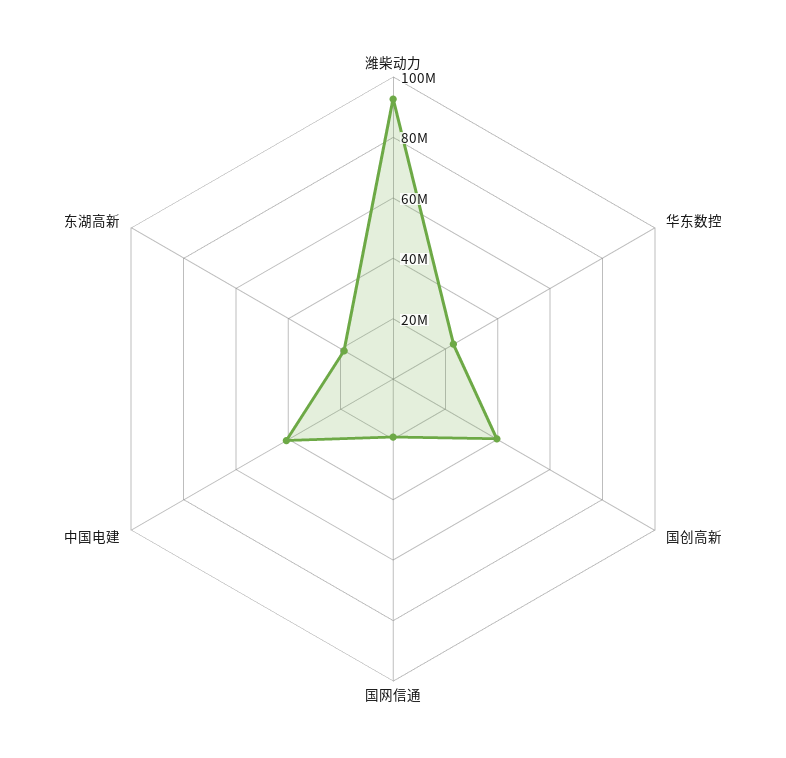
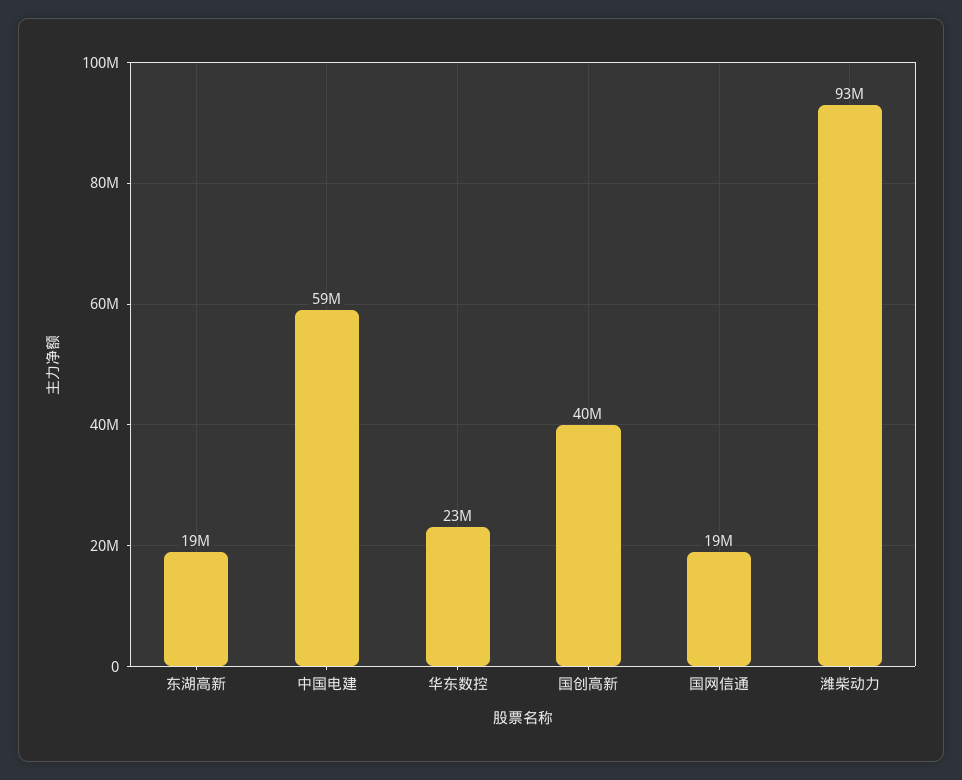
  {
    "潍柴动力": 93000000,
    "华东数控": 23000000,
    "国创高新": 40000000,
    "国网信通": 19000000,
-   "中国电建": 40000000,
+   "中国电建": 59000000,
    "东湖高新": 19000000
  }

